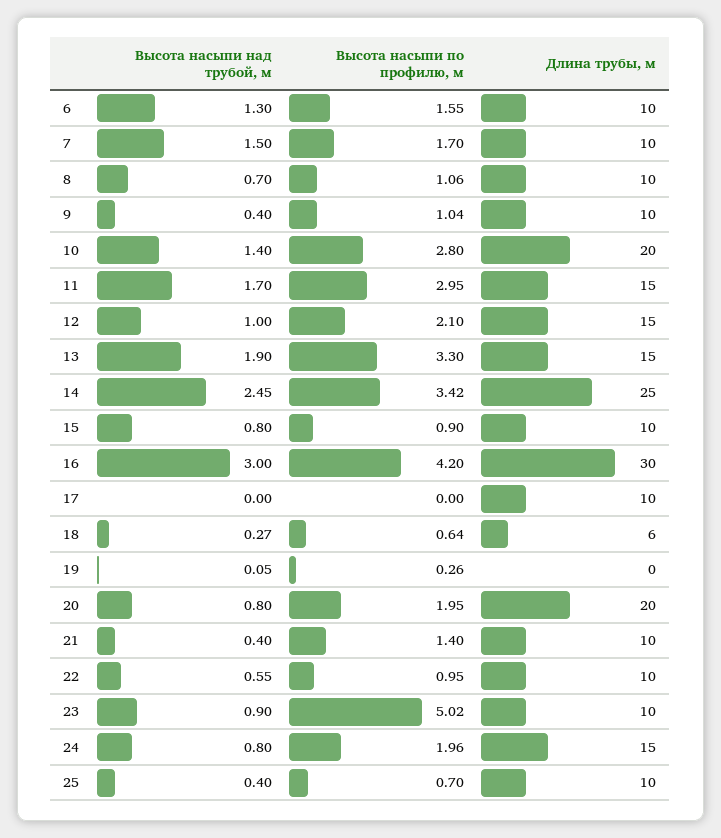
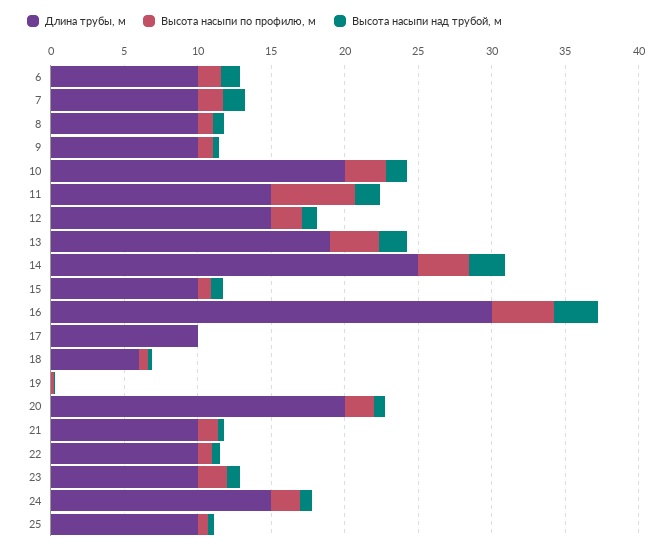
  {
    "Высота насыпи над трубой, м": {
      "6": 1.3,
      "7": 1.5,
      "8": 0.7,
      "9": 0.4,
      "10": 1.4,
      "11": 1.7,
      "12": 1,
      "13": 1.9,
      "14": 2.45,
      "15": 0.8,
      "16": 3,
      "17": 0,
      "18": 0.27,
      "19": 0.05,
      "20": 0.8,
      "21": 0.4,
      "22": 0.55,
      "23": 0.9,
      "24": 0.8,
      "25": 0.4
    },
    "Высота насыпи по профилю, м": {
      "6": 1.55,
      "7": 1.7,
      "8": 1.06,
      "9": 1.04,
      "10": 2.8,
-     "11": 2.95,
+     "11": 6,
      "12": 2.1,
      "13": 3.3,
      "14": 3.42,
      "15": 0.9,
      "16": 4.2,
      "17": 0,
      "18": 0.64,
      "19": 0.26,
      "20": 1.95,
      "21": 1.4,
      "22": 0.95,
-     "23": 5.02,
+     "23": 2,
      "24": 1.96,
      "25": 0.7
    },
    "Длина трубы, м": {
      "6": 10,
      "7": 10,
      "8": 10,
      "9": 10,
      "10": 20,
      "11": 15,
      "12": 15,
-     "13": 15,
+     "13": 19,
      "14": 25,
      "15": 10,
      "16": 30,
      "17": 10,
      "18": 6,
      "19": 0,
      "20": 20,
      "21": 10,
      "22": 10,
      "23": 10,
      "24": 15,
      "25": 10
    }
  }

